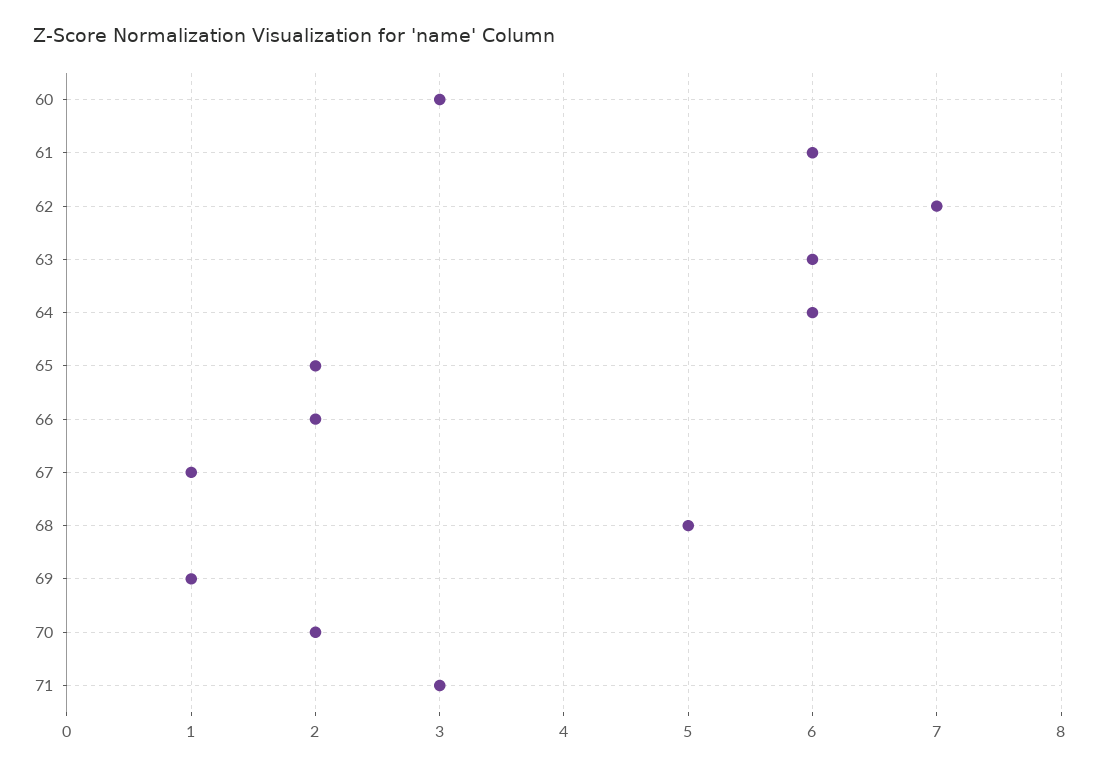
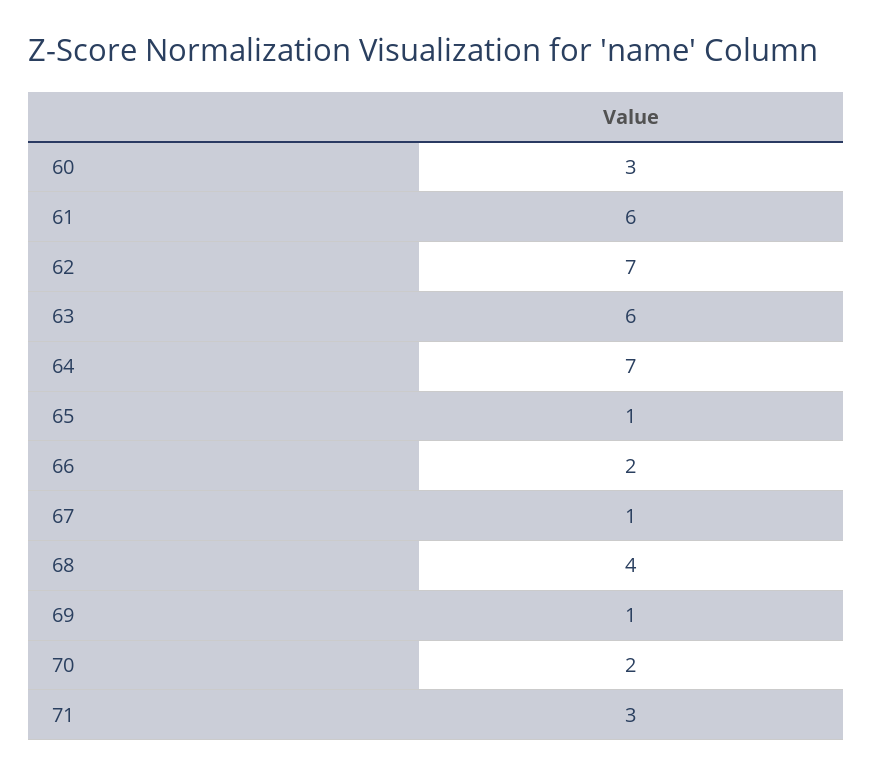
  {
    "60": 3,
    "61": 6,
    "62": 7,
    "63": 6,
-   "64": 6,
+   "64": 7,
-   "65": 2,
+   "65": 1,
    "66": 2,
    "67": 1,
-   "68": 5,
+   "68": 4,
    "69": 1,
    "70": 2,
    "71": 3
  }

